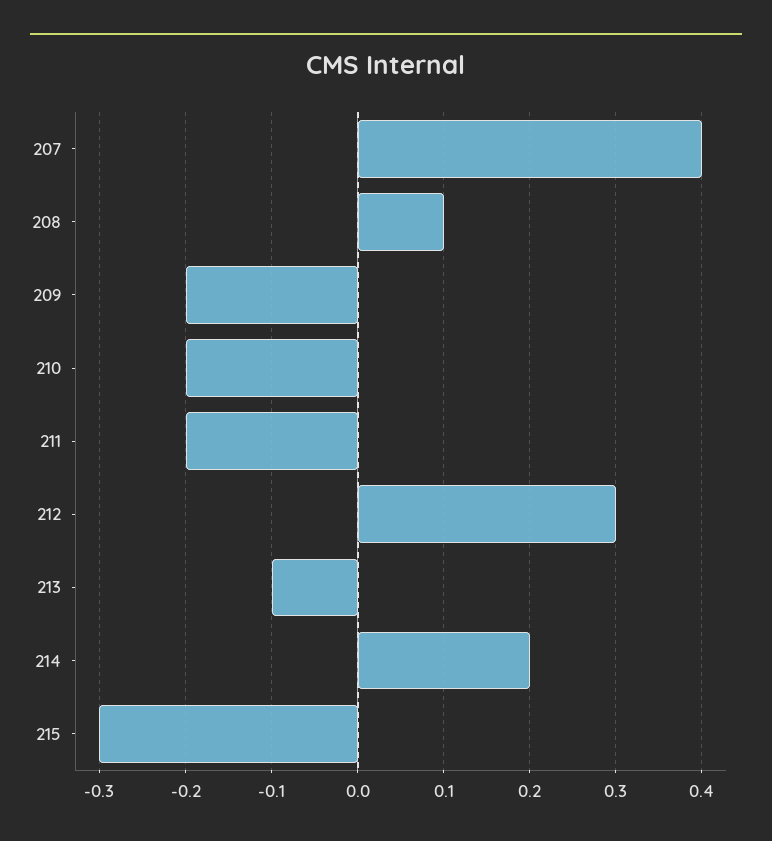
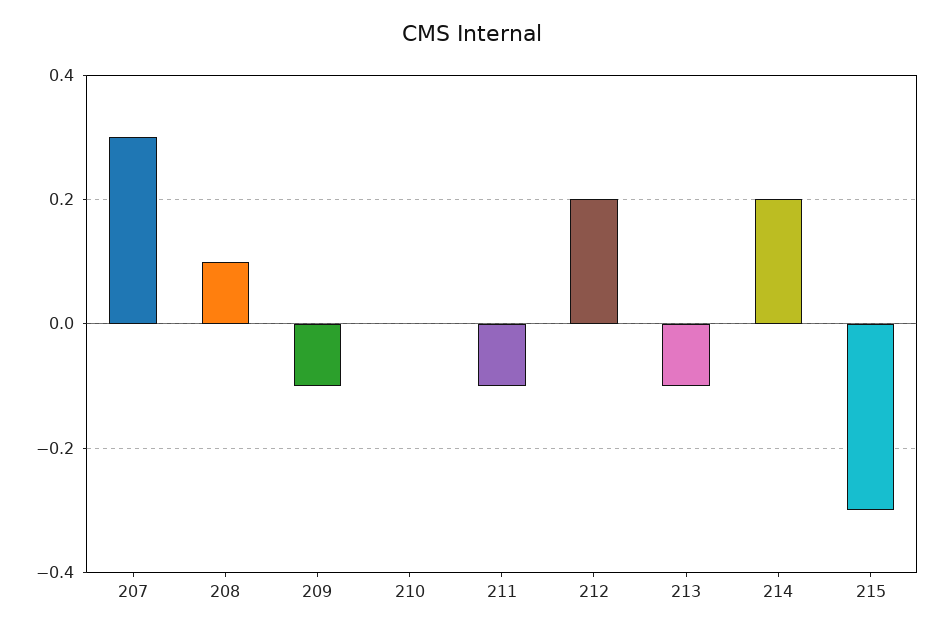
  {
-   "207": 0.4,
+   "207": 0.3,
    "208": 0.1,
-   "209": -0.2,
+   "209": -0.1,
-   "210": -0.2,
+   "210": 0,
-   "211": -0.2,
+   "211": -0.1,
-   "212": 0.3,
+   "212": 0.2,
    "213": -0.1,
    "214": 0.2,
    "215": -0.3
  }

